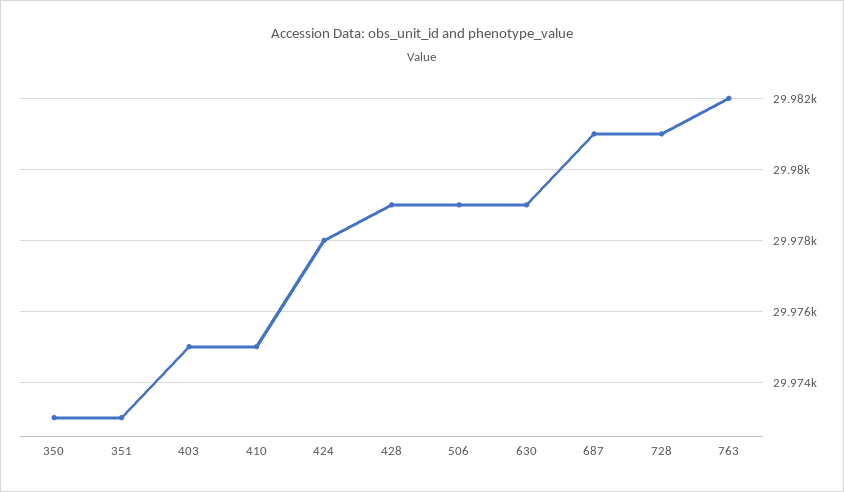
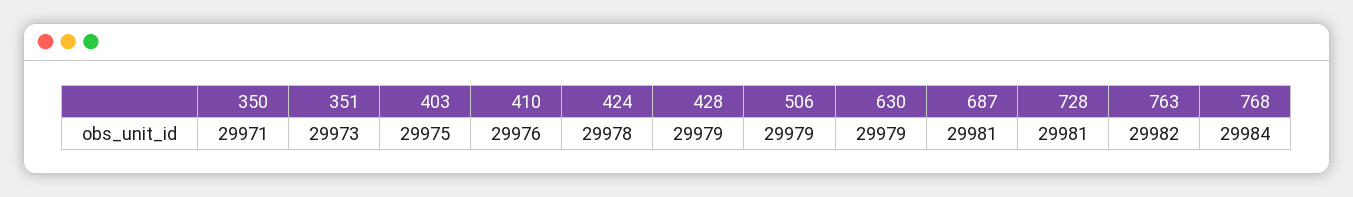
  {
-   "350": 29973,
+   "350": 29971,
    "351": 29973,
    "403": 29975,
-   "410": 29975,
+   "410": 29976,
    "424": 29978,
    "428": 29979,
    "506": 29979,
    "630": 29979,
    "687": 29981,
    "728": 29981,
-   "763": 29982
+   "763": 29982,
+   "768": 29984
  }

